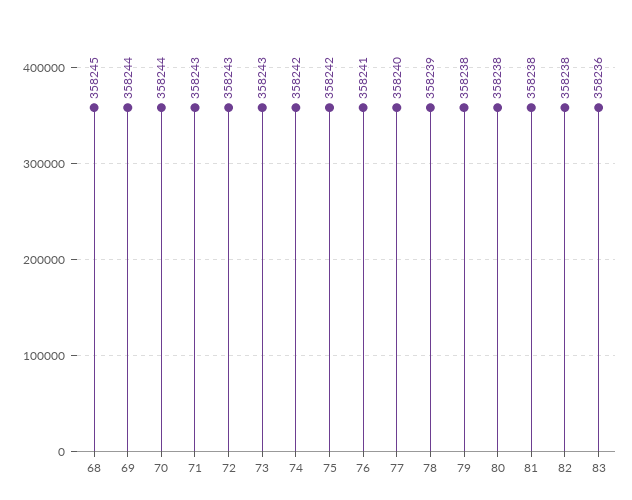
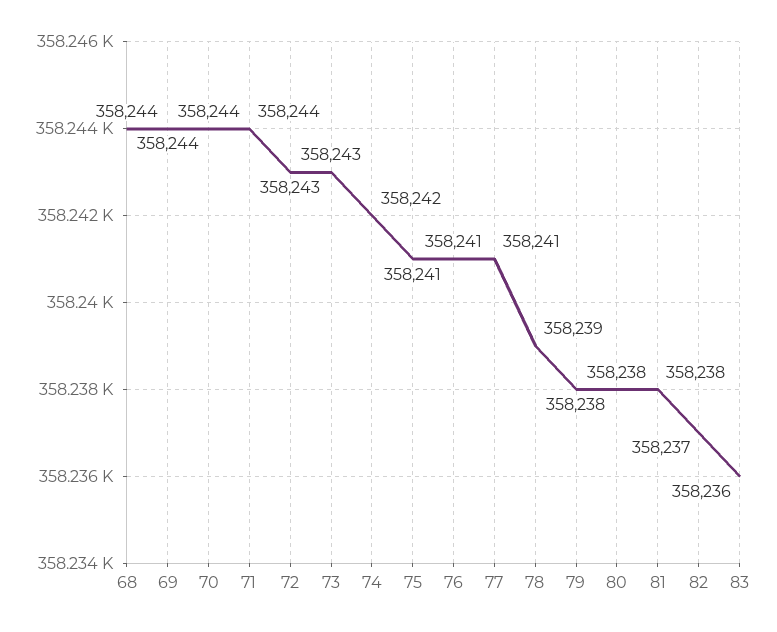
  {
-   "68": 358245,
+   "68": 358244,
    "69": 358244,
    "70": 358244,
-   "71": 358243,
+   "71": 358244,
    "72": 358243,
    "73": 358243,
    "74": 358242,
-   "75": 358242,
+   "75": 358241,
    "76": 358241,
-   "77": 358240,
+   "77": 358241,
    "78": 358239,
    "79": 358238,
    "80": 358238,
    "81": 358238,
-   "82": 358238,
+   "82": 358237,
    "83": 358236
  }

